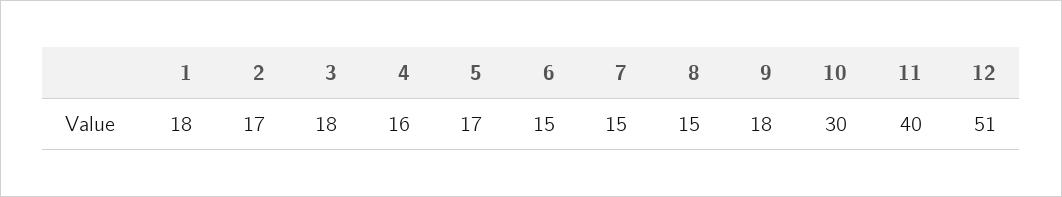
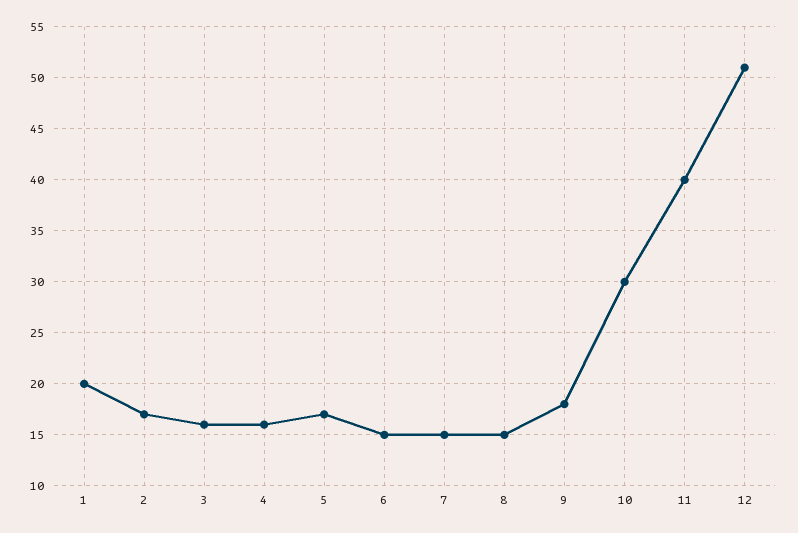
  {
-   "1": 18,
+   "1": 20,
    "2": 17,
-   "3": 18,
+   "3": 16,
    "4": 16,
    "5": 17,
    "6": 15,
    "7": 15,
    "8": 15,
    "9": 18,
    "10": 30,
    "11": 40,
    "12": 51
  }

